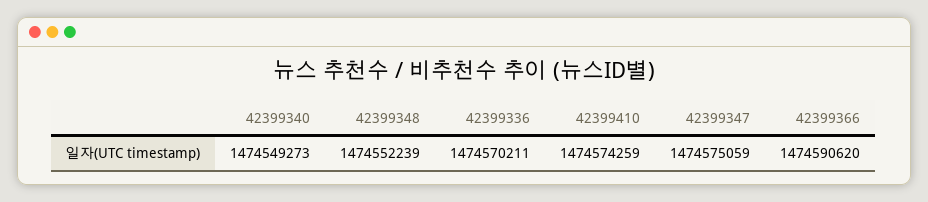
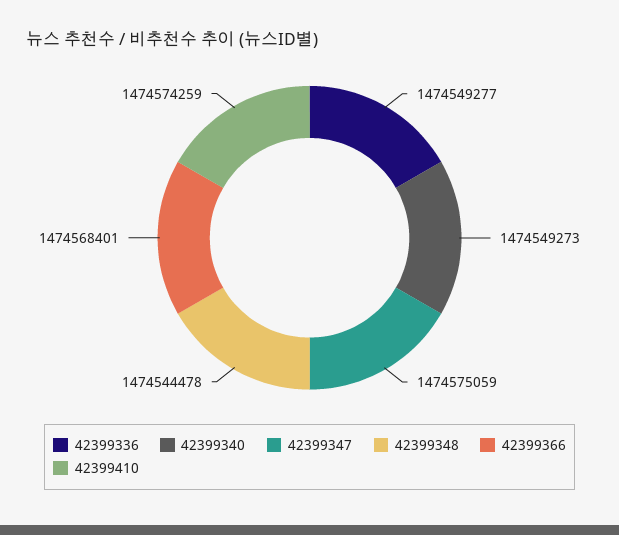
  {
    "42399340": 1474549273,
-   "42399348": 1474552239,
+   "42399348": 1474544478,
-   "42399336": 1474570211,
+   "42399336": 1474549277,
    "42399410": 1474574259,
    "42399347": 1474575059,
-   "42399366": 1474590620
+   "42399366": 1474568401
  }

